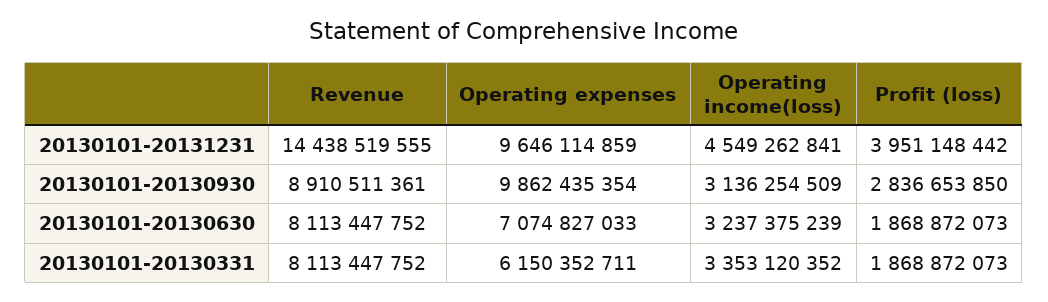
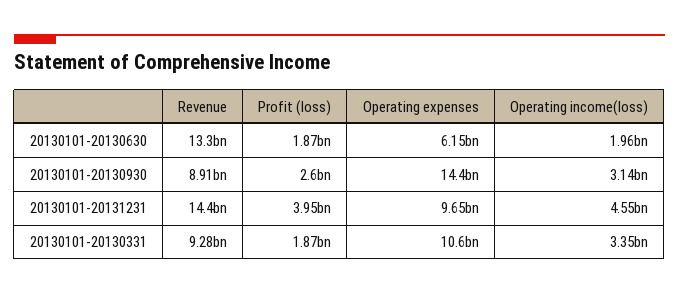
  {
    "Revenue": {
      "20130101-20131231": 14438519555,
      "20130101-20130930": 8910511361,
-     "20130101-20130630": 8113447752,
+     "20130101-20130630": 13300000000,
-     "20130101-20130331": 8113447752
+     "20130101-20130331": 9280000000
    },
    "Operating expenses": {
      "20130101-20131231": 9646114859,
-     "20130101-20130930": 9862435354,
+     "20130101-20130930": 14400000000,
-     "20130101-20130630": 7074827033,
+     "20130101-20130630": 6150000000,
-     "20130101-20130331": 6150352711
+     "20130101-20130331": 10600000000
    },
    "Operating income(loss)": {
      "20130101-20131231": 4549262841,
      "20130101-20130930": 3136254509,
-     "20130101-20130630": 3237375239,
+     "20130101-20130630": 1960000000,
      "20130101-20130331": 3353120352
    },
    "Profit (loss)": {
      "20130101-20131231": 3951148442,
-     "20130101-20130930": 2836653850,
+     "20130101-20130930": 2600000000,
      "20130101-20130630": 1868872073,
      "20130101-20130331": 1868872073
    }
  }

